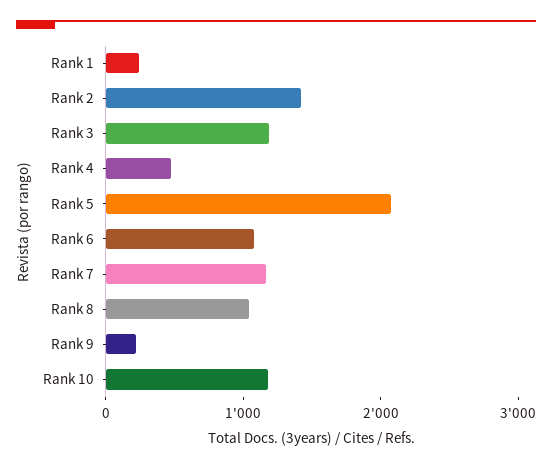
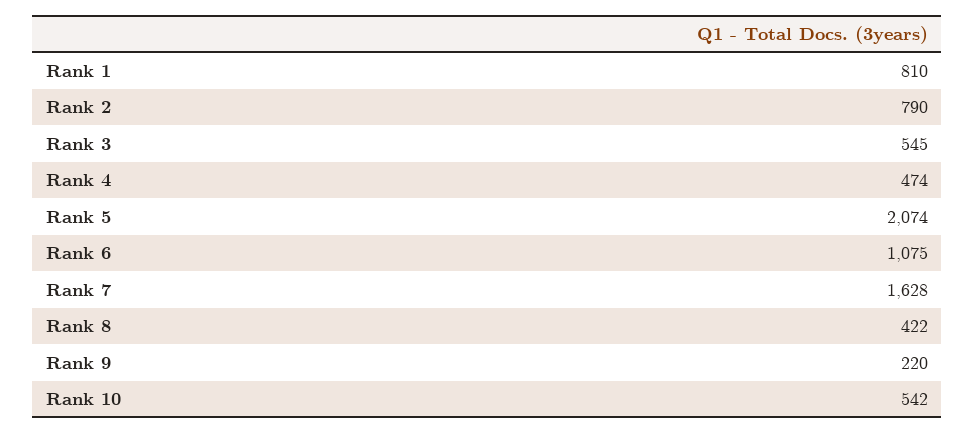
  {
-   "Rank 1": 200,
+   "Rank 1": 810,
-   "Rank 2": 1400,
+   "Rank 2": 790,
-   "Rank 3": 1200,
+   "Rank 3": 545,
    "Rank 4": 474,
    "Rank 5": 2074,
    "Rank 6": 1075,
-   "Rank 7": 1200,
+   "Rank 7": 1628,
-   "Rank 8": 1000,
+   "Rank 8": 422,
    "Rank 9": 220,
-   "Rank 10": 1200
+   "Rank 10": 542
  }

